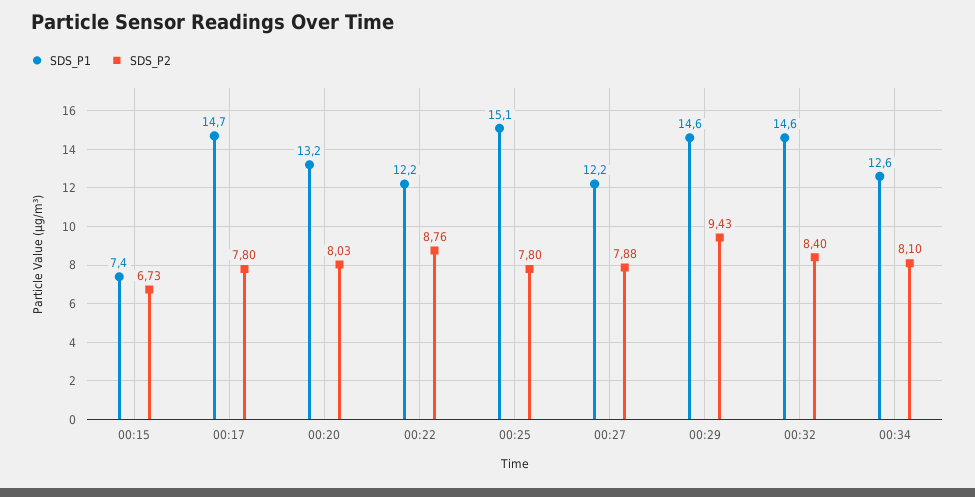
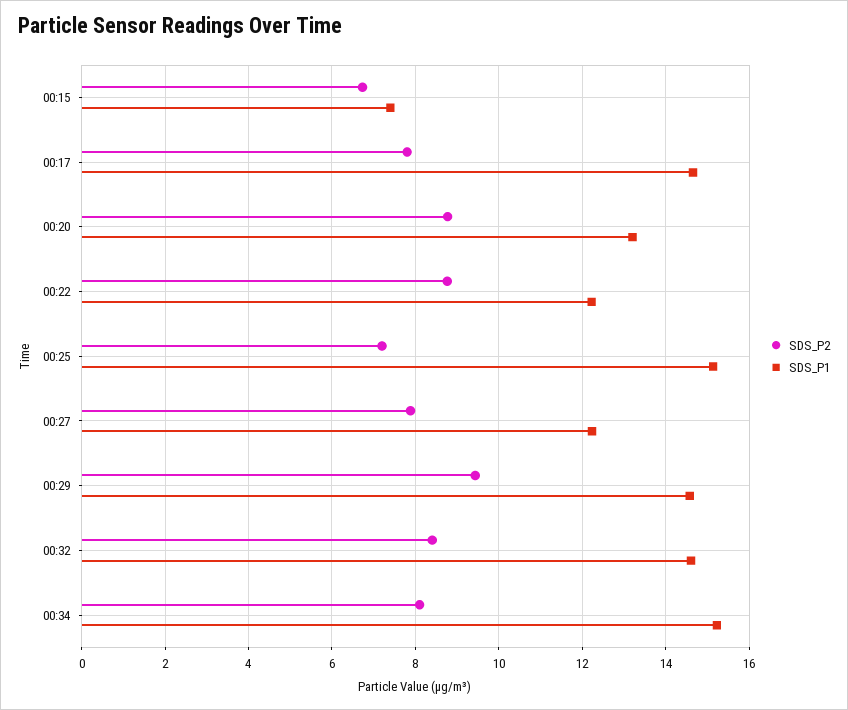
  {
    "SDS_P1": {
      "00:15": 7.4,
      "00:17": 14.7,
      "00:20": 13.2,
      "00:22": 12.2,
      "00:25": 15.1,
      "00:27": 12.2,
      "00:29": 14.6,
      "00:32": 14.6,
-     "00:34": 12.6
+     "00:34": 15.2
    },
    "SDS_P2": {
      "00:15": 6.73,
      "00:17": 7.8,
-     "00:20": 8.03,
+     "00:20": 8.8,
      "00:22": 8.76,
-     "00:25": 7.8,
+     "00:25": 7.2,
      "00:27": 7.88,
      "00:29": 9.43,
      "00:32": 8.4,
      "00:34": 8.1
    }
  }

